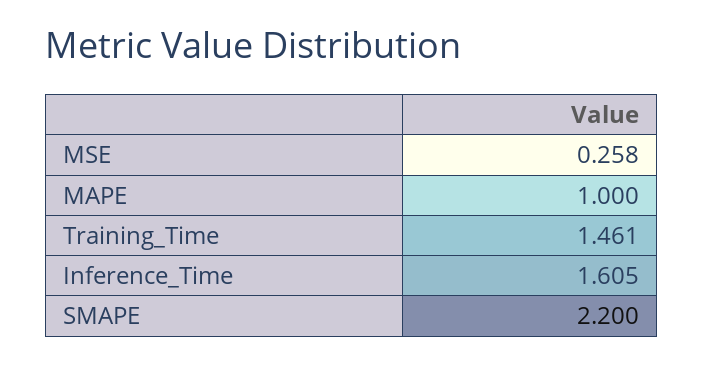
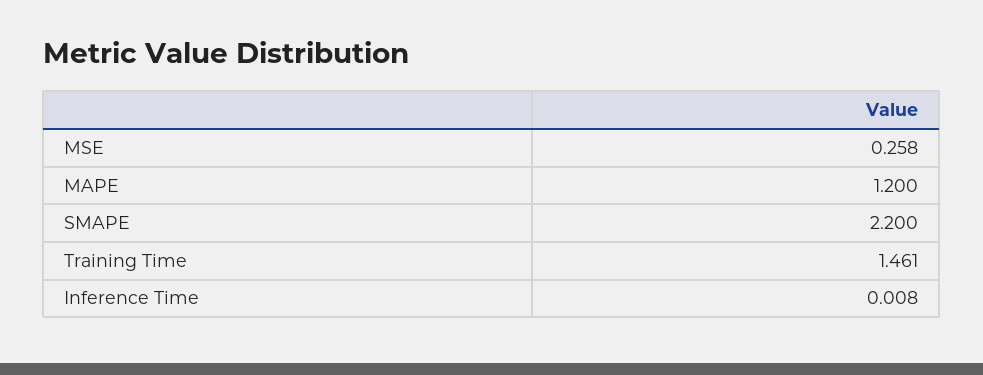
  {
    "MSE": 0.258,
-   "MAPE": 1,
+   "MAPE": 1.2,
    "Training_Time": 1.461,
-   "Inference_Time": 1.605,
+   "Inference_Time": 0.008,
    "SMAPE": 2.2
  }

